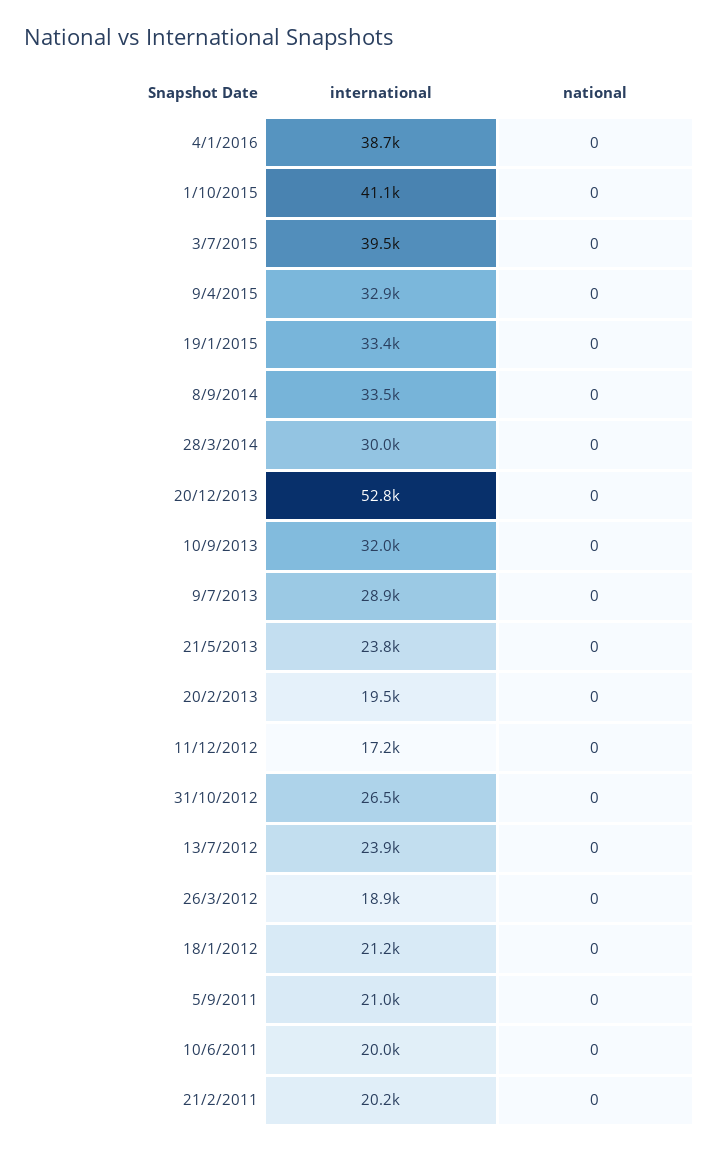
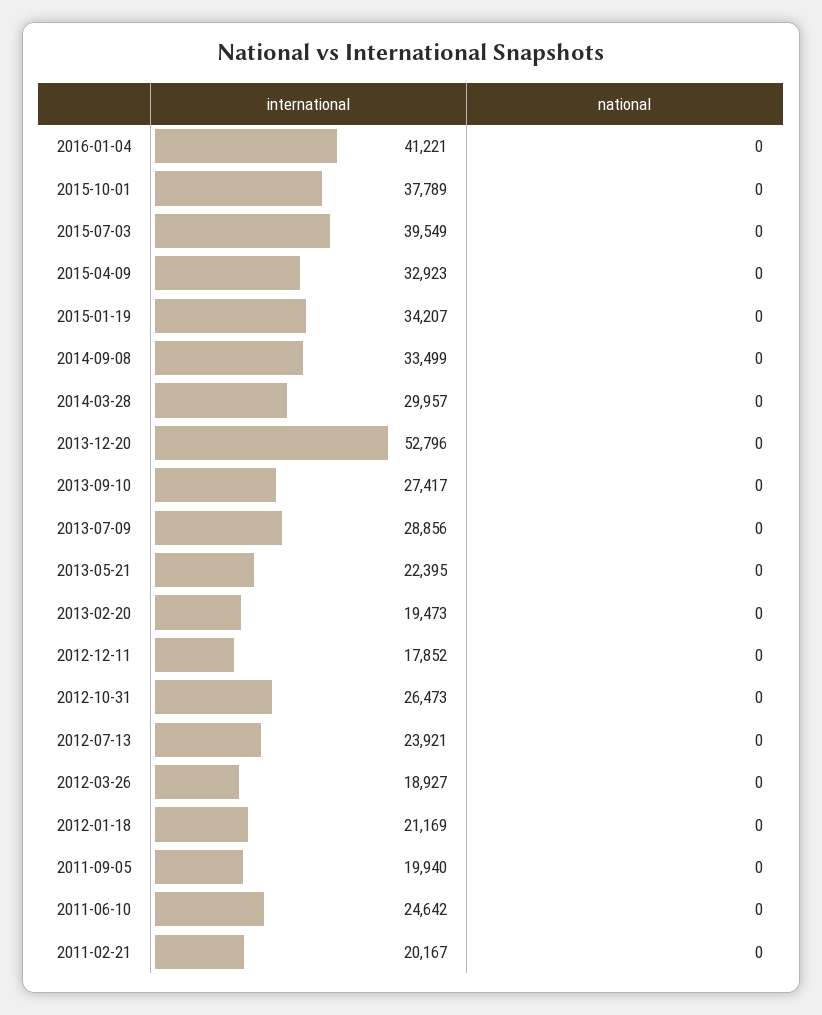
  {
    "international": {
-     "4/1/2016": 38700,
+     "4/1/2016": 41221,
-     "1/10/2015": 41100,
+     "1/10/2015": 37789,
      "3/7/2015": 39549,
      "9/4/2015": 32923,
-     "19/1/2015": 33400,
+     "19/1/2015": 34207,
      "8/9/2014": 33499,
      "28/3/2014": 29957,
      "20/12/2013": 52796,
-     "10/9/2013": 32000,
+     "10/9/2013": 27417,
      "9/7/2013": 28856,
-     "21/5/2013": 23800,
+     "21/5/2013": 22395,
      "20/2/2013": 19473,
-     "11/12/2012": 17200,
+     "11/12/2012": 17852,
      "31/10/2012": 26473,
      "13/7/2012": 23921,
      "26/3/2012": 18927,
      "18/1/2012": 21169,
-     "5/9/2011": 21000,
+     "5/9/2011": 19940,
-     "10/6/2011": 20000,
+     "10/6/2011": 24642,
      "21/2/2011": 20167
    },
    "national": {
      "4/1/2016": 0,
      "1/10/2015": 0,
      "3/7/2015": 0,
      "9/4/2015": 0,
      "19/1/2015": 0,
      "8/9/2014": 0,
      "28/3/2014": 0,
      "20/12/2013": 0,
      "10/9/2013": 0,
      "9/7/2013": 0,
      "21/5/2013": 0,
      "20/2/2013": 0,
      "11/12/2012": 0,
      "31/10/2012": 0,
      "13/7/2012": 0,
      "26/3/2012": 0,
      "18/1/2012": 0,
      "5/9/2011": 0,
      "10/6/2011": 0,
      "21/2/2011": 0
    }
  }

